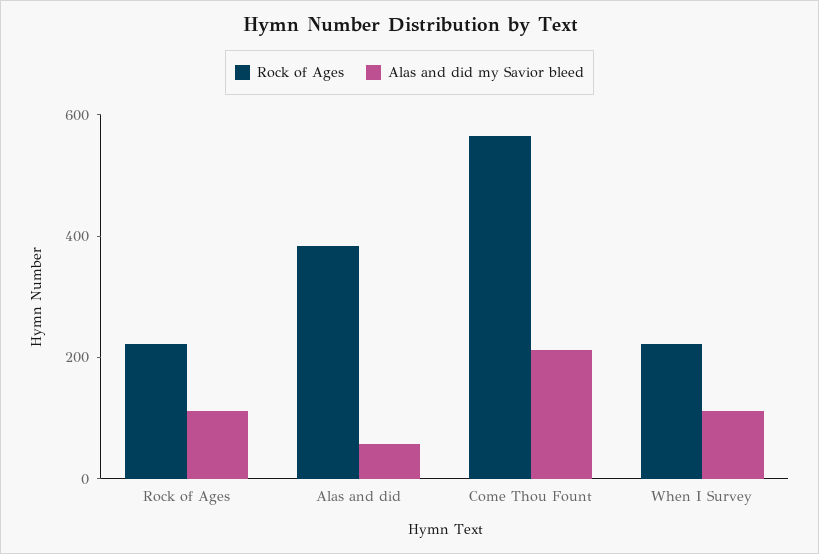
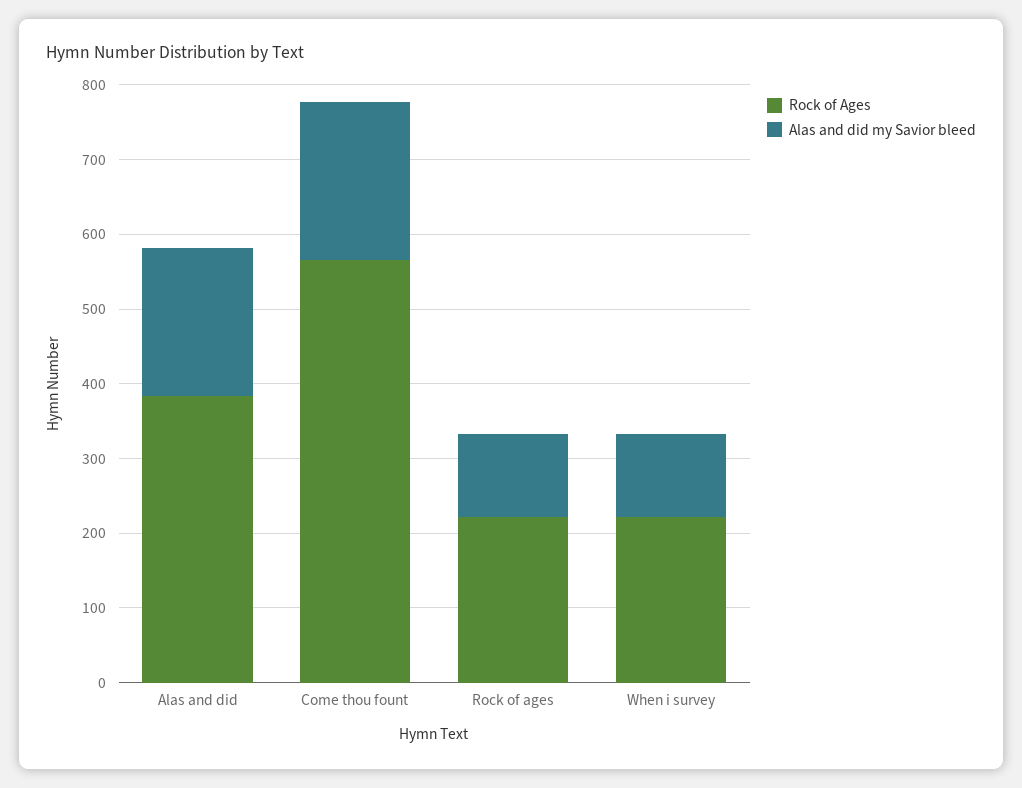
  {
    "Rock of Ages": {
      "Rock of Ages": 220,
      "Alas and did": 380,
      "Come Thou Fount": 560,
      "When I Survey": 220
    },
    "Alas and did my Savior bleed": {
      "Rock of Ages": 120,
-     "Alas and did": 50,
+     "Alas and did": 200,
      "Come Thou Fount": 220,
      "When I Survey": 120
    }
  }

